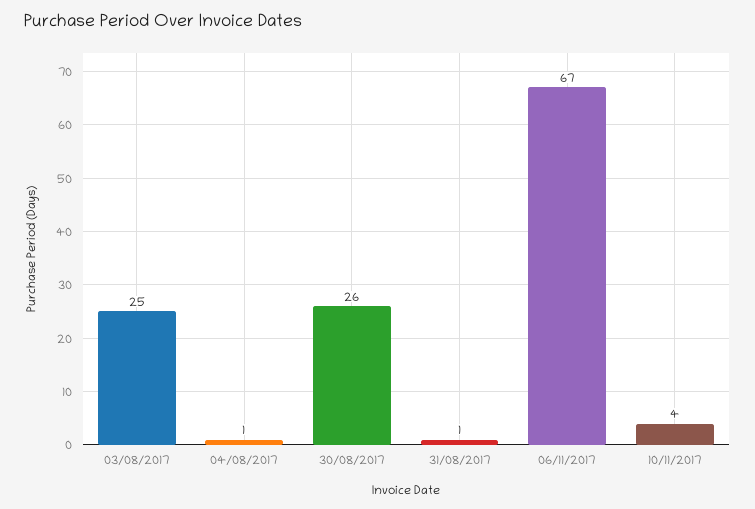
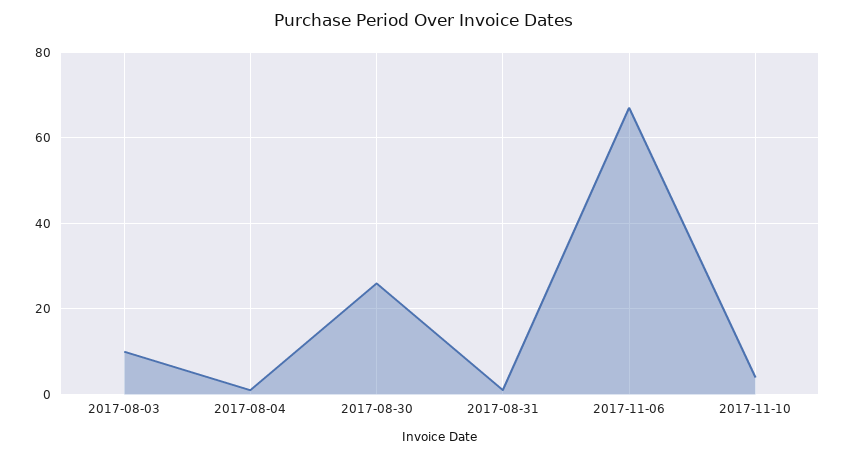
  {
-   "03/08/2017": 25,
+   "03/08/2017": 10,
    "04/08/2017": 1,
    "30/08/2017": 26,
    "31/08/2017": 1,
    "06/11/2017": 67,
    "10/11/2017": 4
  }

